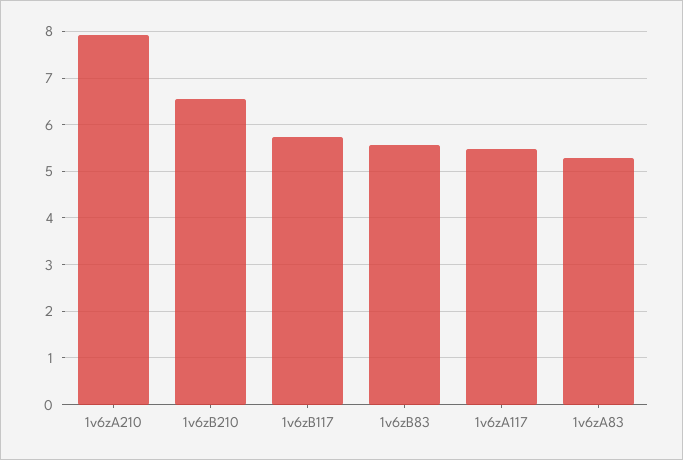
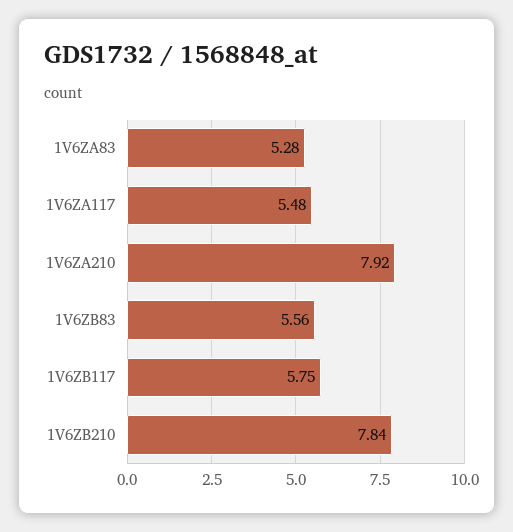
  {
    "1v6zA210": 7.92,
-   "1v6zB210": 6.6,
+   "1v6zB210": 7.84,
    "1v6zB117": 5.75,
    "1v6zB83": 5.56,
    "1v6zA117": 5.48,
    "1v6zA83": 5.28
  }

